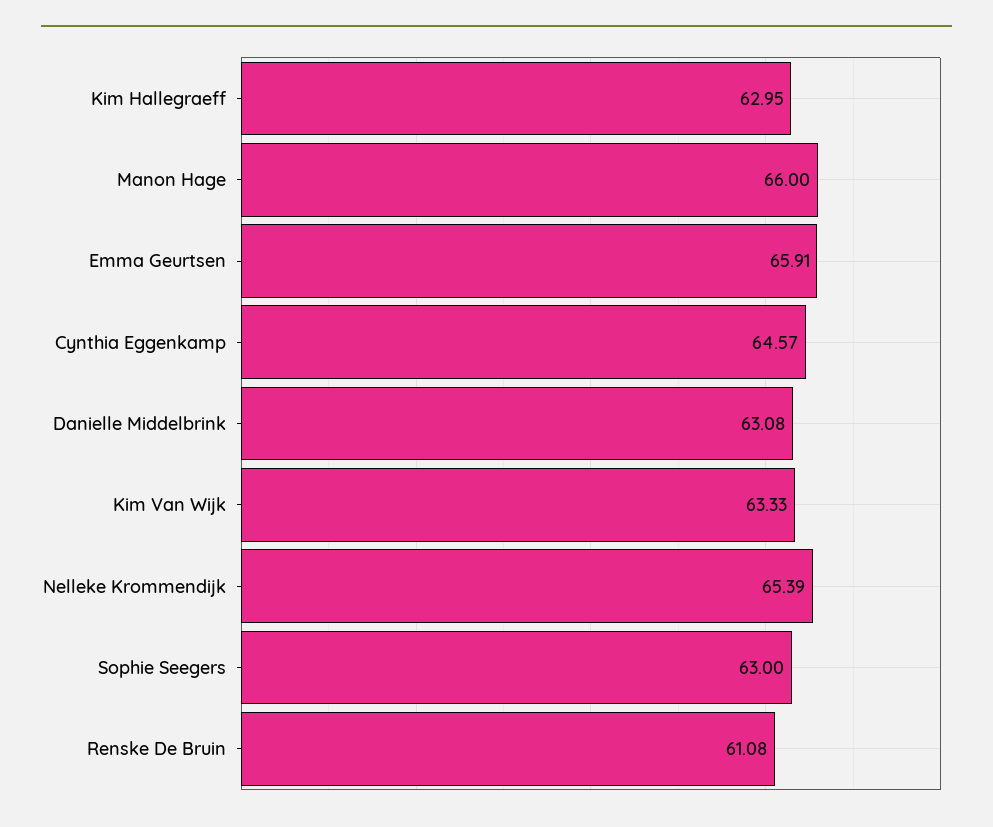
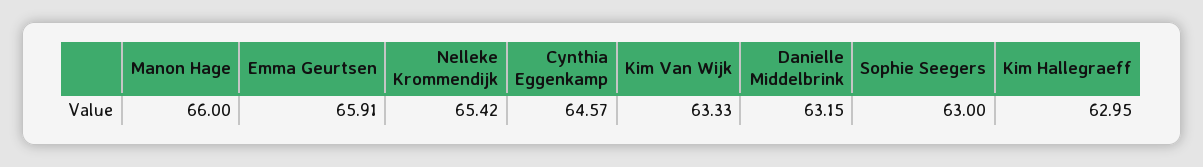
  {
    "Kim Hallegraeff": 62.95,
    "Manon Hage": 66,
    "Emma Geurtsen": 65.91,
    "Cynthia Eggenkamp": 64.57,
-   "Danielle Middelbrink": 63.08,
+   "Danielle Middelbrink": 63.15,
    "Kim Van Wijk": 63.33,
-   "Nelleke Krommendijk": 65.39,
+   "Nelleke Krommendijk": 65.42,
-   "Sophie Seegers": 63,
+   "Sophie Seegers": 63
-   "Renske De Bruin": 61.08
  }

